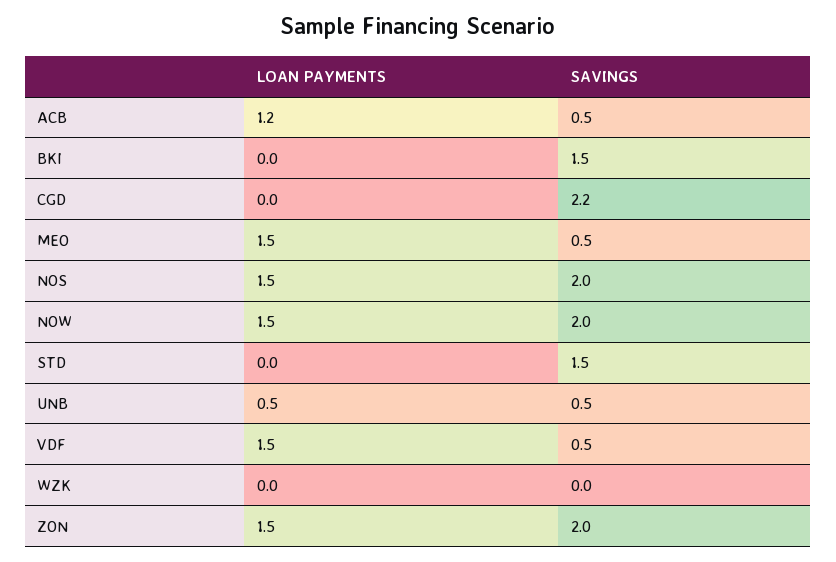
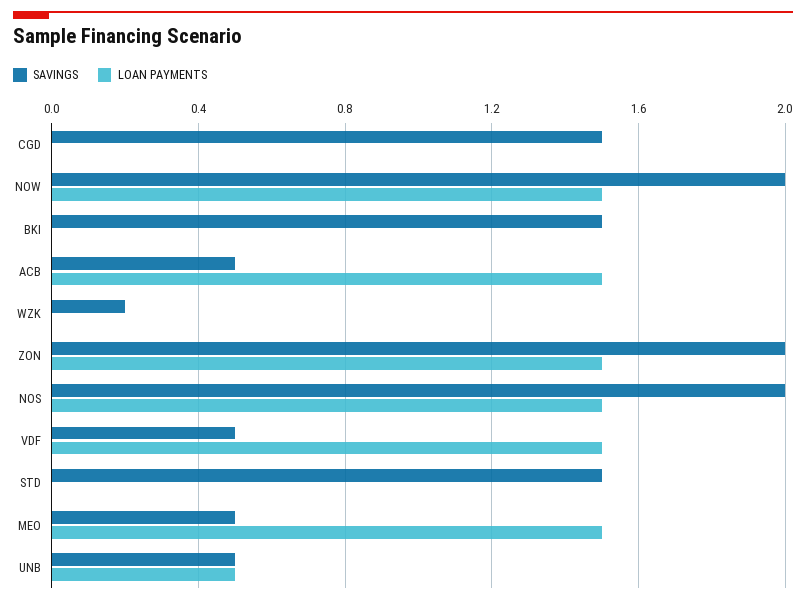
  {
    "LOAN PAYMENTS": {
-     "ACB": 1.2,
+     "ACB": 1.5,
      "BKI": 0,
      "CGD": 0,
      "MEO": 1.5,
      "NOS": 1.5,
      "NOW": 1.5,
      "STD": 0,
      "UNB": 0.5,
      "VDF": 1.5,
      "WZK": 0,
      "ZON": 1.5
    },
    "SAVINGS": {
      "ACB": 0.5,
      "BKI": 1.5,
-     "CGD": 2.2,
+     "CGD": 1.5,
      "MEO": 0.5,
      "NOS": 2,
      "NOW": 2,
      "STD": 1.5,
      "UNB": 0.5,
      "VDF": 0.5,
-     "WZK": 0,
+     "WZK": 0.2,
      "ZON": 2
    }
  }

